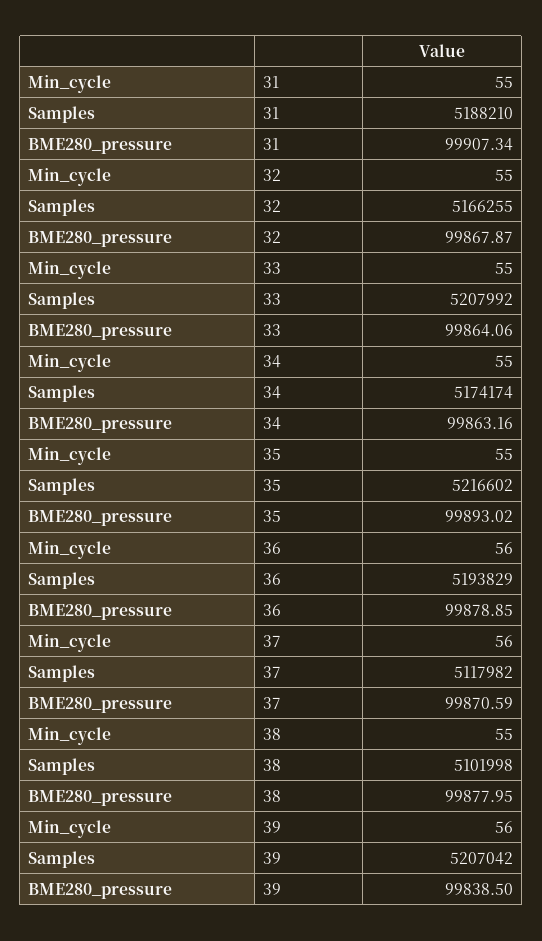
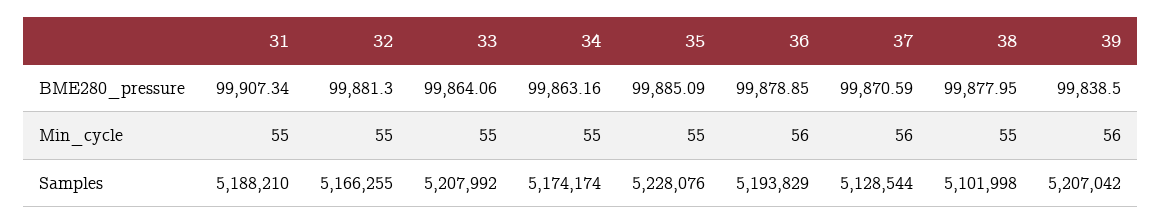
  {
    "Min_cycle": {
      "31": 55,
      "32": 55,
      "33": 55,
      "34": 55,
      "35": 55,
      "36": 56,
      "37": 56,
      "38": 55,
      "39": 56
    },
    "Samples": {
      "31": 5188210,
      "32": 5166255,
      "33": 5207992,
      "34": 5174174,
-     "35": 5216602,
+     "35": 5228076,
      "36": 5193829,
-     "37": 5117982,
+     "37": 5128544,
      "38": 5101998,
      "39": 5207042
    },
    "BME280_pressure": {
      "31": 99907.34,
-     "32": 99867.87,
+     "32": 99881.3,
      "33": 99864.06,
      "34": 99863.16,
-     "35": 99893.02,
+     "35": 99885.09,
      "36": 99878.85,
      "37": 99870.59,
      "38": 99877.95,
      "39": 99838.5
    }
  }

